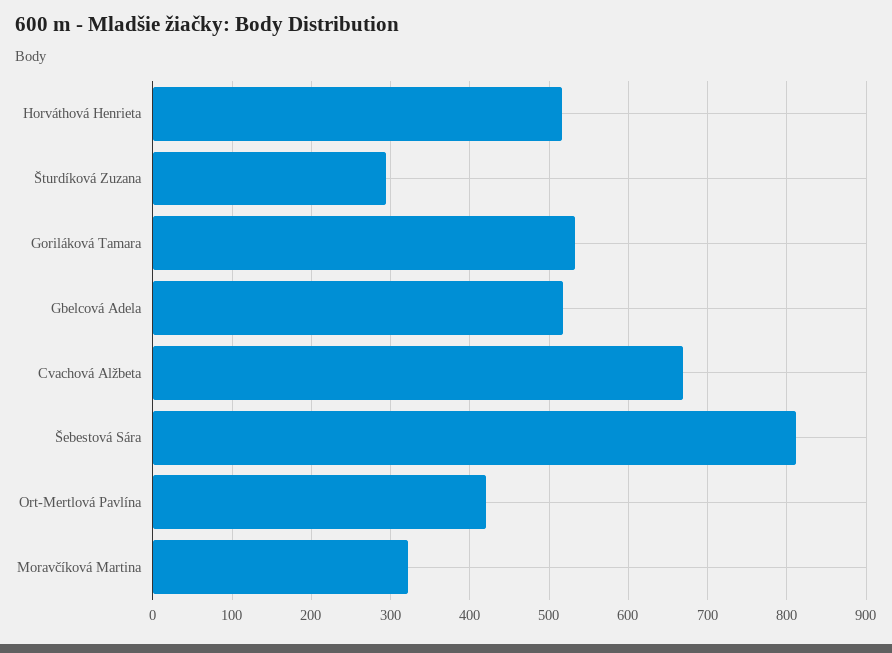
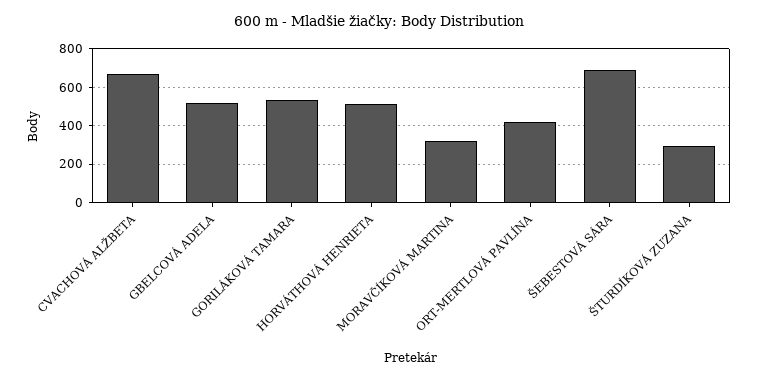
  {
    "Horváthová Henrieta": 520,
    "Šturdíková Zuzana": 290,
    "Goriláková Tamara": 530,
    "Gbelcová Adela": 520,
    "Cvachová Alžbeta": 670,
-   "Šebestová Sára": 810,
+   "Šebestová Sára": 700,
    "Ort-Mertlová Pavlína": 420,
    "Moravčíková Martina": 320
  }

